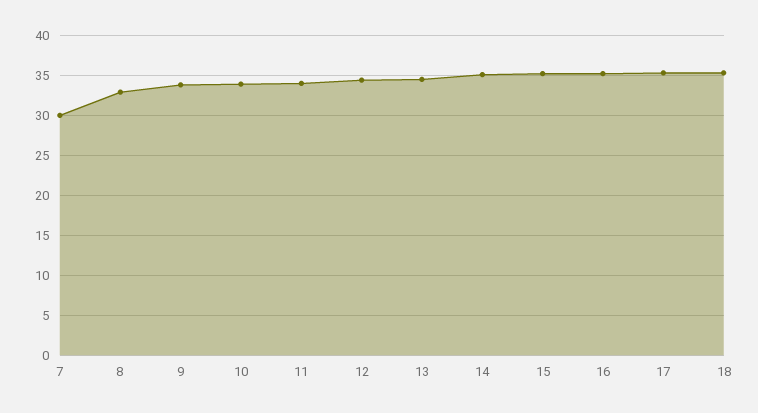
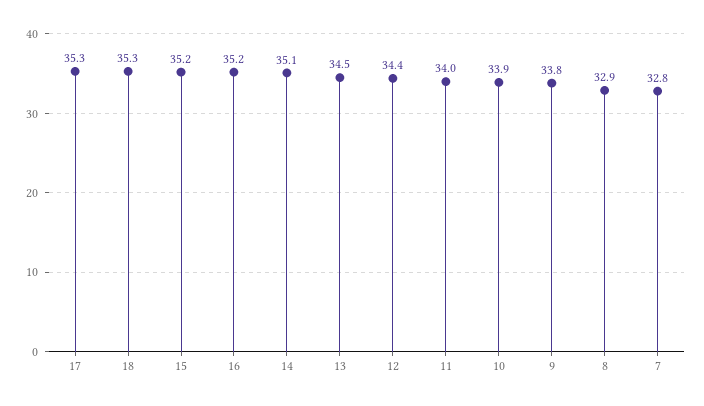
  {
-   "7": 30,
+   "7": 32.8,
    "8": 32.9,
    "9": 33.8,
    "10": 33.9,
    "11": 34,
    "12": 34.4,
    "13": 34.5,
    "14": 35.1,
    "15": 35.2,
    "16": 35.2,
    "17": 35.3,
    "18": 35.3
  }

